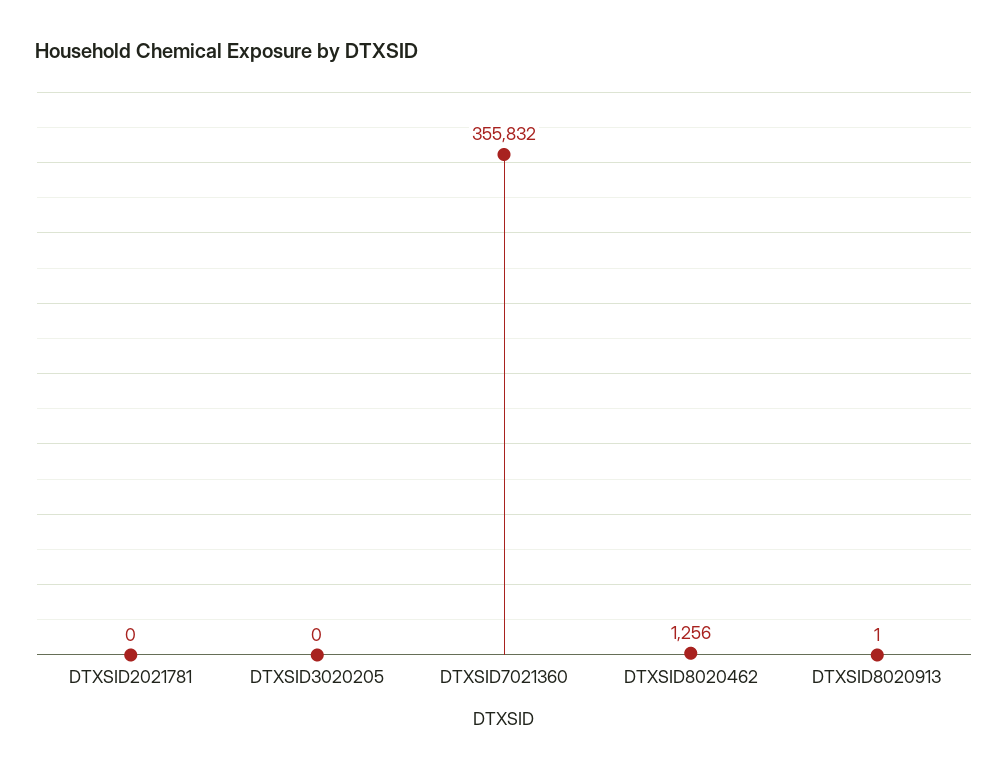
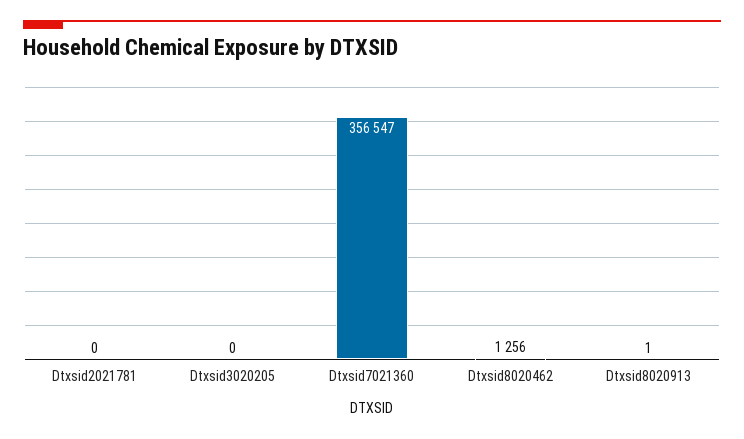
  {
    "DTXSID2021781": 0,
    "DTXSID3020205": 0,
-   "DTXSID7021360": 355832,
+   "DTXSID7021360": 356547,
    "DTXSID8020462": 1256,
    "DTXSID8020913": 1
  }

